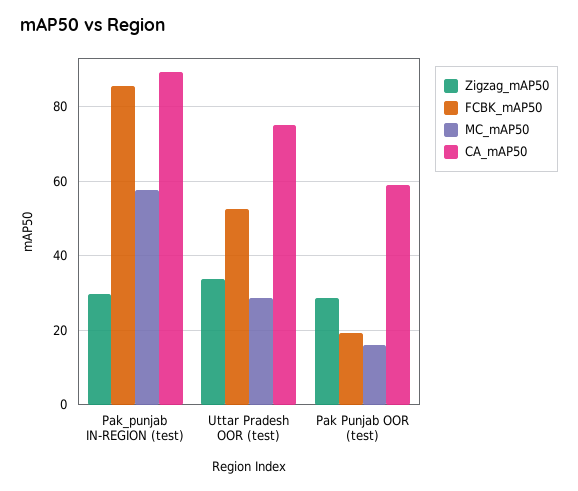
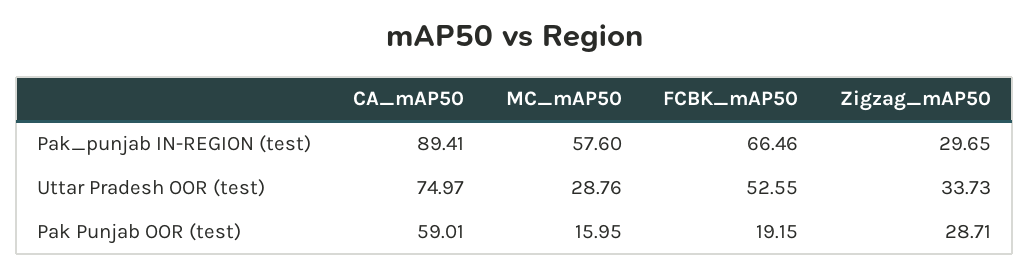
  {
    "Zigzag_mAP50": {
      "Pak_punjab IN-REGION (test)": 29.65,
      "Uttar Pradesh OOR (test)": 33.73,
      "Pak Punjab OOR (test)": 28.71
    },
    "FCBK_mAP50": {
-     "Pak_punjab IN-REGION (test)": 86,
+     "Pak_punjab IN-REGION (test)": 66.46,
      "Uttar Pradesh OOR (test)": 52.55,
      "Pak Punjab OOR (test)": 19.15
    },
    "MC_mAP50": {
      "Pak_punjab IN-REGION (test)": 57.6,
      "Uttar Pradesh OOR (test)": 28.76,
      "Pak Punjab OOR (test)": 15.95
    },
    "CA_mAP50": {
      "Pak_punjab IN-REGION (test)": 89.41,
      "Uttar Pradesh OOR (test)": 74.97,
      "Pak Punjab OOR (test)": 59.01
    }
  }

